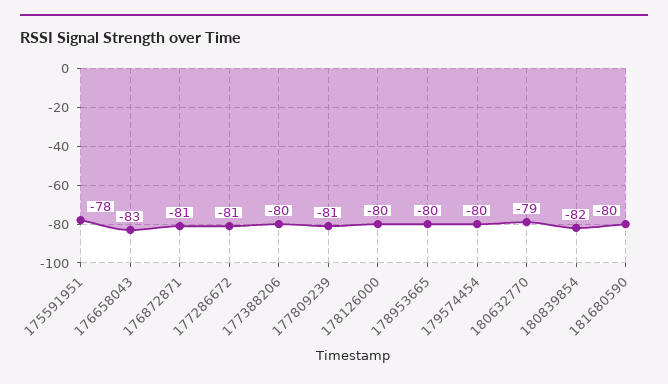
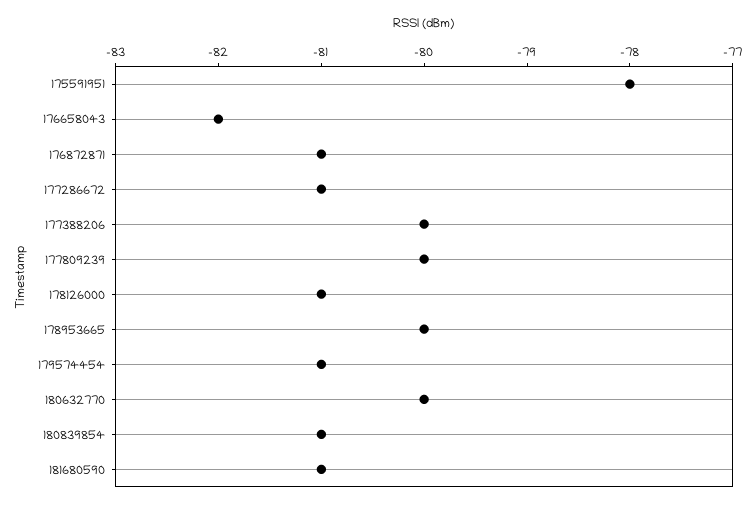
  {
    "175591951": -78,
-   "176658043": -83,
+   "176658043": -82,
    "176872871": -81,
    "177286672": -81,
    "177388206": -80,
-   "177809239": -81,
+   "177809239": -80,
-   "178126000": -80,
+   "178126000": -81,
    "178953665": -80,
-   "179574454": -80,
+   "179574454": -81,
-   "180632770": -79,
+   "180632770": -80,
-   "180839854": -82,
+   "180839854": -81,
-   "181680590": -80
+   "181680590": -81
  }

